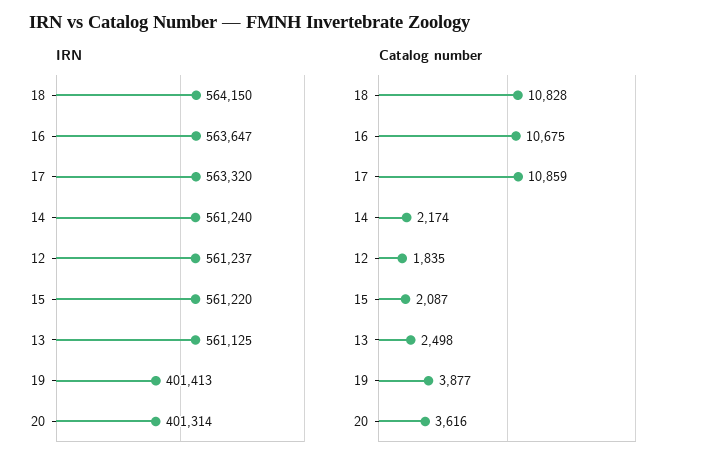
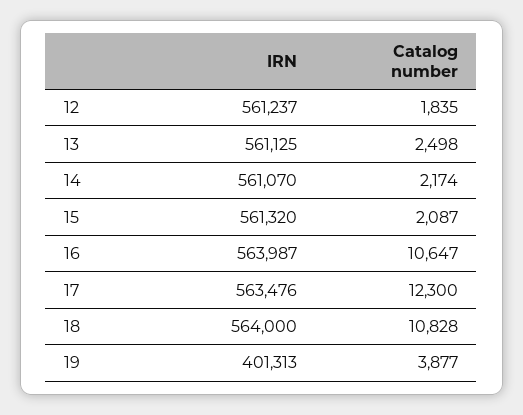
  {
    "IRN": {
-     "18": 564150,
+     "18": 564000,
-     "16": 563647,
+     "16": 563987,
-     "17": 563320,
+     "17": 563476,
-     "14": 561240,
+     "14": 561070,
      "12": 561237,
-     "15": 561220,
+     "15": 561320,
      "13": 561125,
-     "19": 401413,
+     "19": 401313
-     "20": 401314
    },
    "Catalog number": {
      "18": 10828,
-     "16": 10675,
+     "16": 10647,
-     "17": 10859,
+     "17": 12300,
      "14": 2174,
      "12": 1835,
      "15": 2087,
      "13": 2498,
-     "19": 3877,
+     "19": 3877
-     "20": 3616
    }
  }

